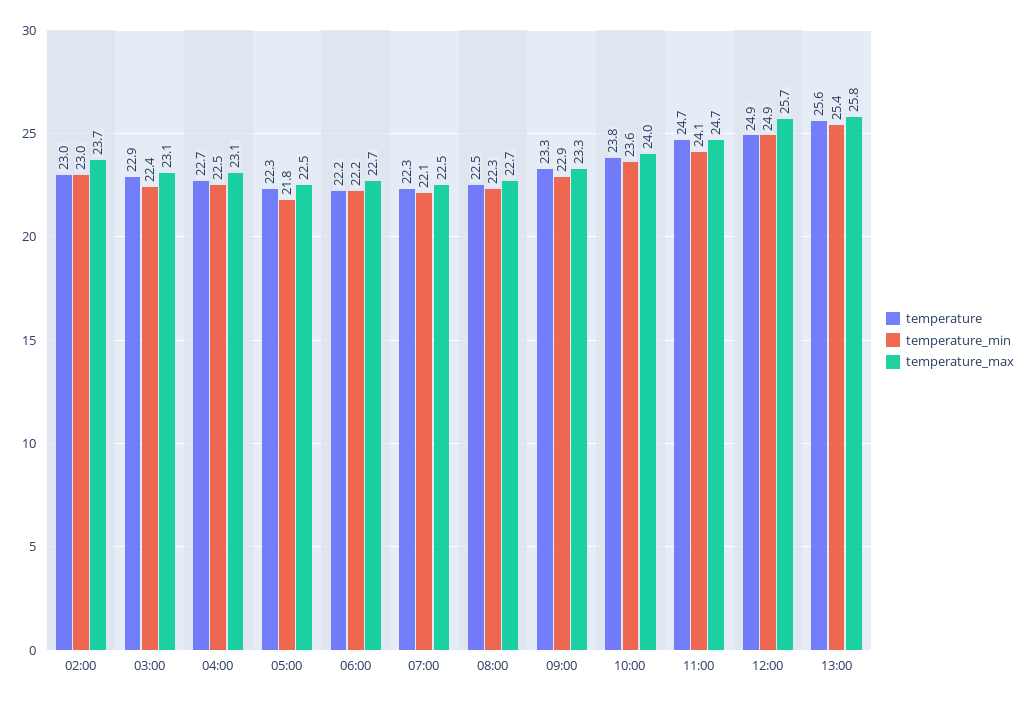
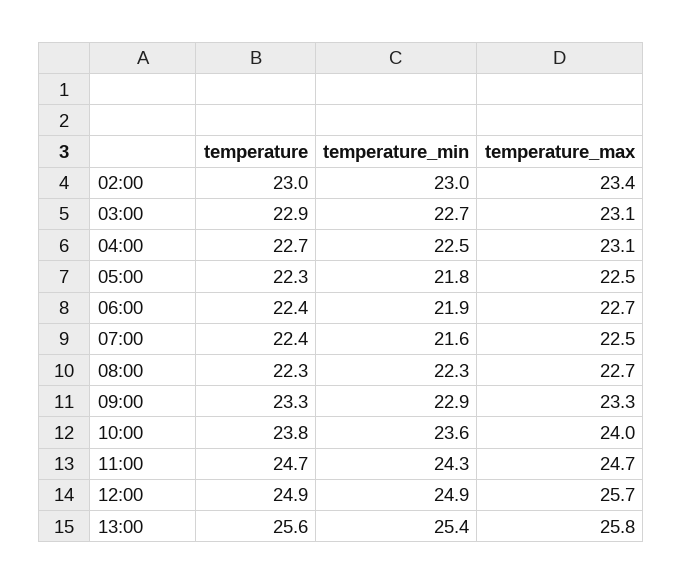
  {
    "temperature": {
      "02:00": 23,
      "03:00": 22.9,
      "04:00": 22.7,
      "05:00": 22.3,
-     "06:00": 22.2,
+     "06:00": 22.4,
-     "07:00": 22.3,
+     "07:00": 22.4,
-     "08:00": 22.5,
+     "08:00": 22.3,
      "09:00": 23.3,
      "10:00": 23.8,
      "11:00": 24.7,
      "12:00": 24.9,
      "13:00": 25.6
    },
    "temperature_min": {
      "02:00": 23,
-     "03:00": 22.4,
+     "03:00": 22.7,
      "04:00": 22.5,
      "05:00": 21.8,
-     "06:00": 22.2,
+     "06:00": 21.9,
-     "07:00": 22.1,
+     "07:00": 21.6,
      "08:00": 22.3,
      "09:00": 22.9,
      "10:00": 23.6,
-     "11:00": 24.1,
+     "11:00": 24.3,
      "12:00": 24.9,
      "13:00": 25.4
    },
    "temperature_max": {
-     "02:00": 23.7,
+     "02:00": 23.4,
      "03:00": 23.1,
      "04:00": 23.1,
      "05:00": 22.5,
      "06:00": 22.7,
      "07:00": 22.5,
      "08:00": 22.7,
      "09:00": 23.3,
      "10:00": 24,
      "11:00": 24.7,
      "12:00": 25.7,
      "13:00": 25.8
    }
  }

